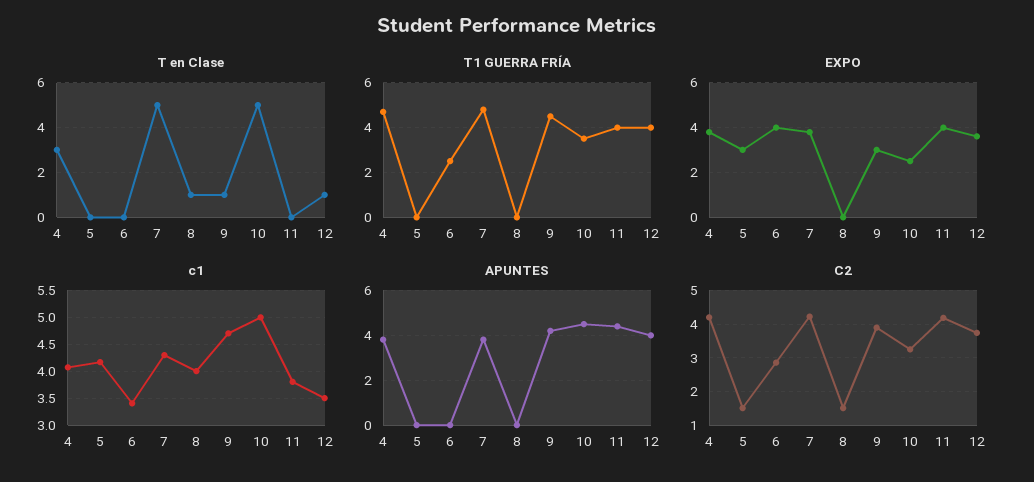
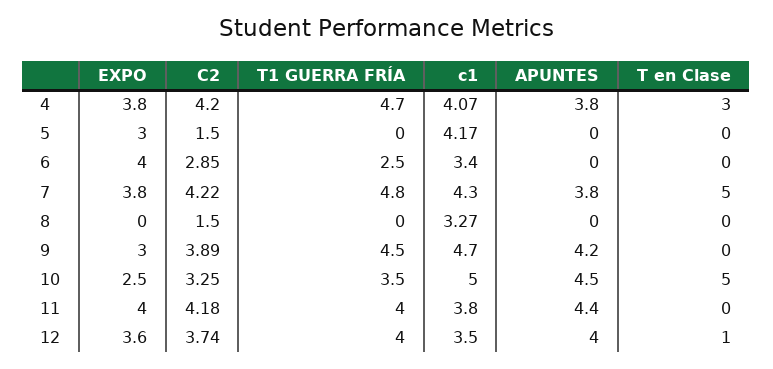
  {
    "T en Clase": {
      "4": 3,
      "5": 0,
      "6": 0,
      "7": 5,
-     "8": 1,
+     "8": 0,
-     "9": 1,
+     "9": 0,
      "10": 5,
      "11": 0,
      "12": 1
    },
    "T1 GUERRA FRÍA": {
      "4": 4.7,
      "5": 0,
      "6": 2.5,
      "7": 4.8,
      "8": 0,
      "9": 4.5,
      "10": 3.5,
      "11": 4,
      "12": 4
    },
    "EXPO": {
      "4": 3.8,
      "5": 3,
      "6": 4,
      "7": 3.8,
      "8": 0,
      "9": 3,
      "10": 2.5,
      "11": 4,
      "12": 3.6
    },
    "c1": {
      "4": 4.07,
      "5": 4.17,
      "6": 3.4,
      "7": 4.3,
-     "8": 4,
+     "8": 3.27,
      "9": 4.7,
      "10": 5,
      "11": 3.8,
      "12": 3.5
    },
    "APUNTES": {
      "4": 3.8,
      "5": 0,
      "6": 0,
      "7": 3.8,
      "8": 0,
      "9": 4.2,
      "10": 4.5,
      "11": 4.4,
      "12": 4
    },
    "C2": {
      "4": 4.2,
      "5": 1.5,
      "6": 2.85,
      "7": 4.22,
      "8": 1.5,
      "9": 3.89,
      "10": 3.25,
      "11": 4.18,
      "12": 3.74
    }
  }

